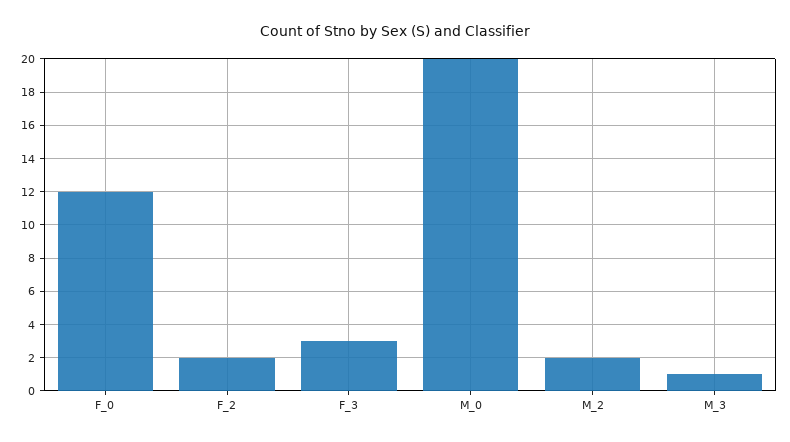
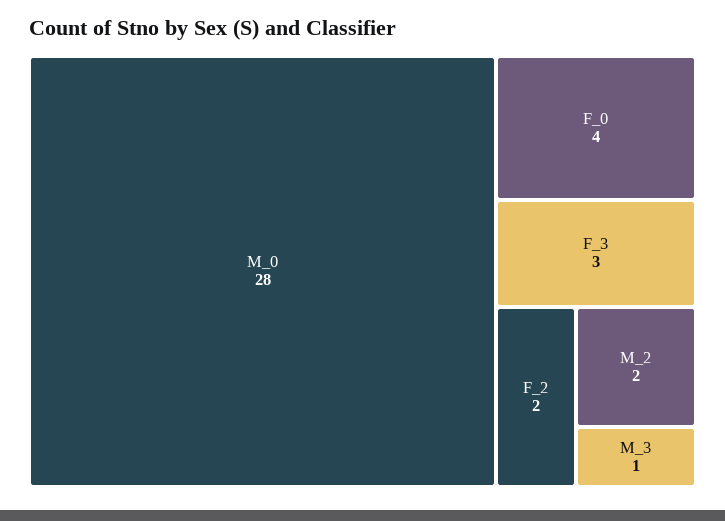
  {
-   "F_0": 12,
+   "F_0": 4,
    "F_2": 2,
    "F_3": 3,
-   "M_0": 20,
+   "M_0": 28,
    "M_2": 2,
    "M_3": 1
  }

